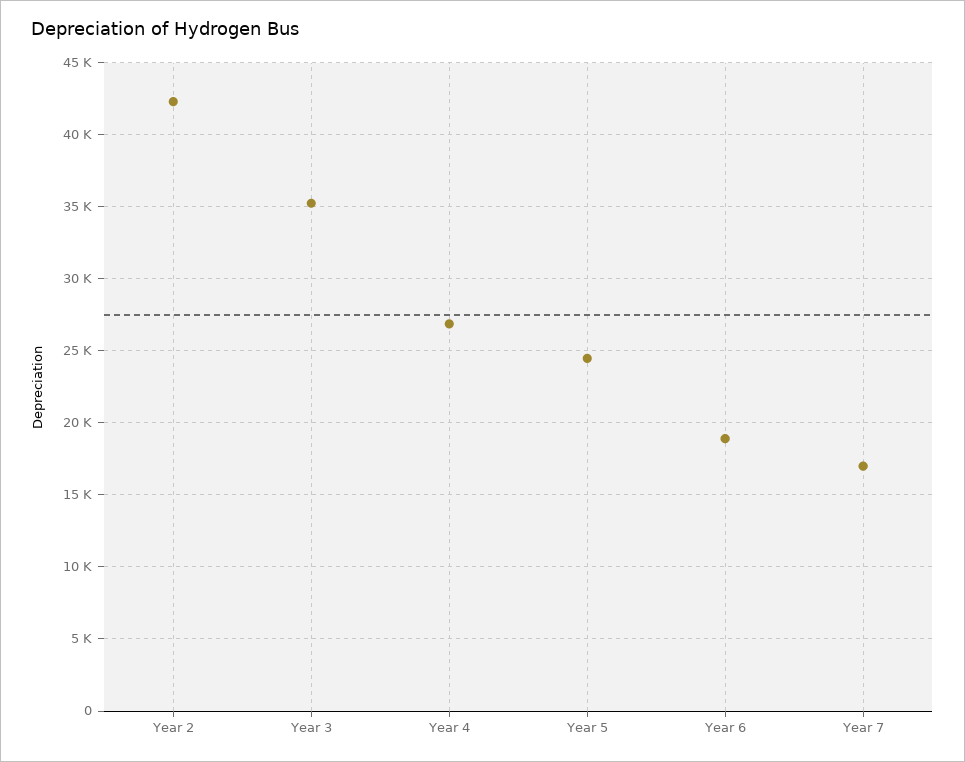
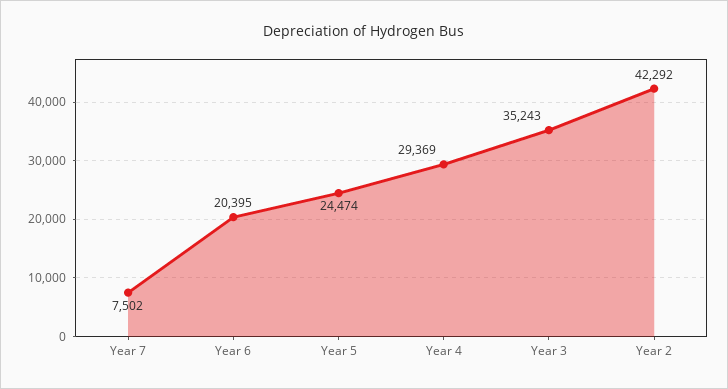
  {
    "Year 2": 42292,
    "Year 3": 35243,
-   "Year 4": 27000,
+   "Year 4": 29369,
    "Year 5": 24474,
-   "Year 6": 19000,
+   "Year 6": 20395,
-   "Year 7": 17000
+   "Year 7": 7502
  }

